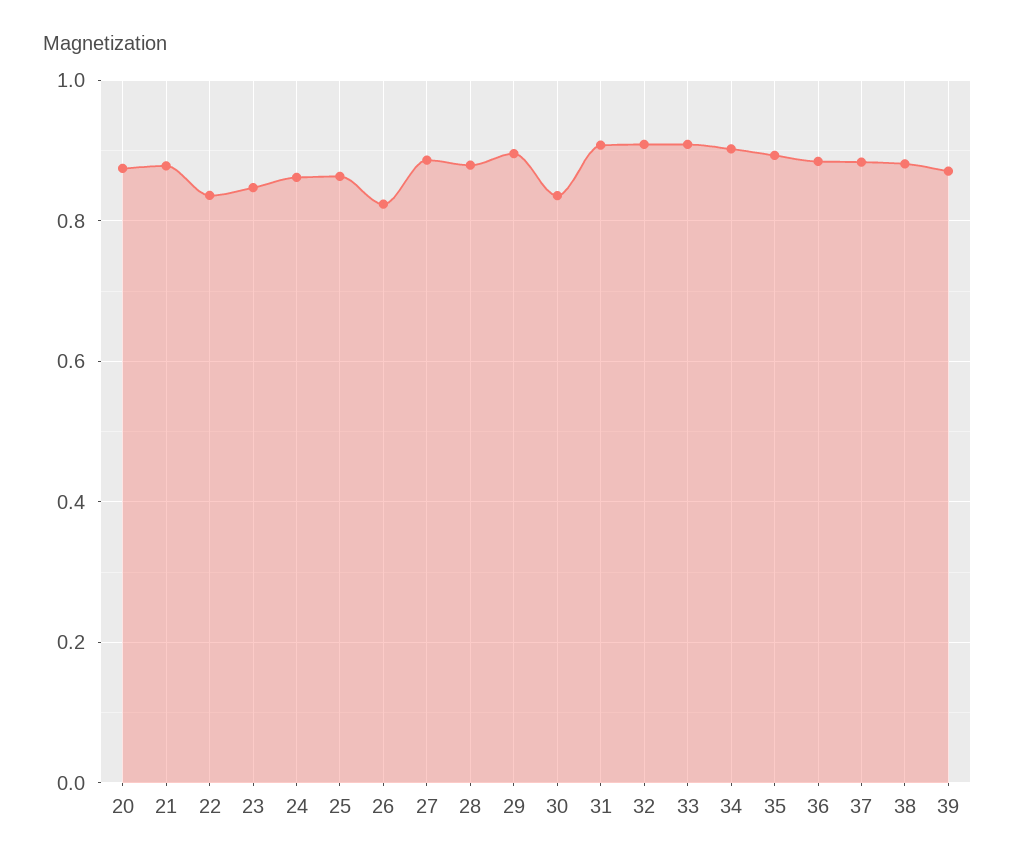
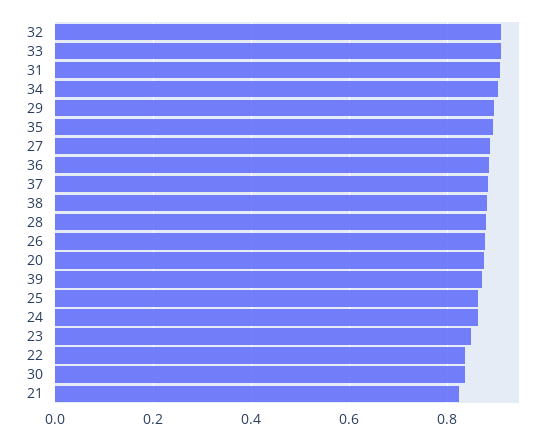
  {
    "20": 0.88,
-   "21": 0.88,
+   "21": 0.82,
    "22": 0.84,
    "23": 0.84,
    "24": 0.86,
    "25": 0.86,
-   "26": 0.82,
+   "26": 0.88,
    "27": 0.88,
    "28": 0.88,
    "29": 0.9,
    "30": 0.84,
    "31": 0.9,
    "32": 0.9,
    "33": 0.9,
    "34": 0.9,
    "35": 0.9,
    "36": 0.88,
    "37": 0.88,
    "38": 0.88,
    "39": 0.88
  }

